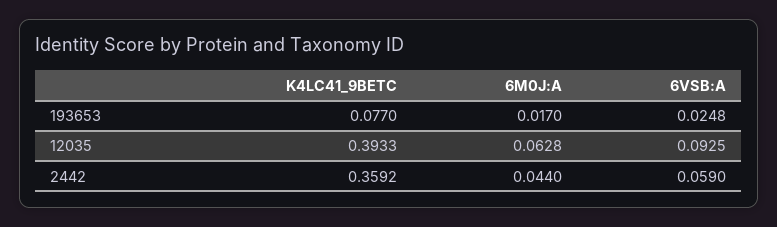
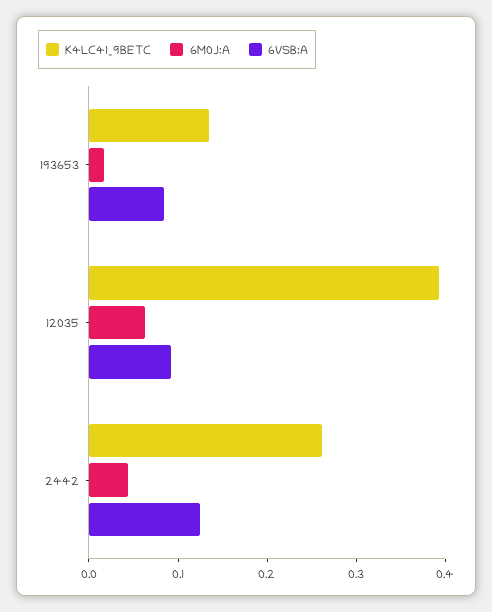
  {
    "K4LC41_9BETC": {
-     "193653": 0.077,
+     "193653": 0.14,
      "12035": 0.3933,
-     "2442": 0.3592
+     "2442": 0.26
    },
    "6M0J:A": {
      "193653": 0.017,
      "12035": 0.0628,
      "2442": 0.044
    },
    "6VSB:A": {
-     "193653": 0.0248,
+     "193653": 0.08,
      "12035": 0.0925,
-     "2442": 0.059
+     "2442": 0.12
    }
  }

